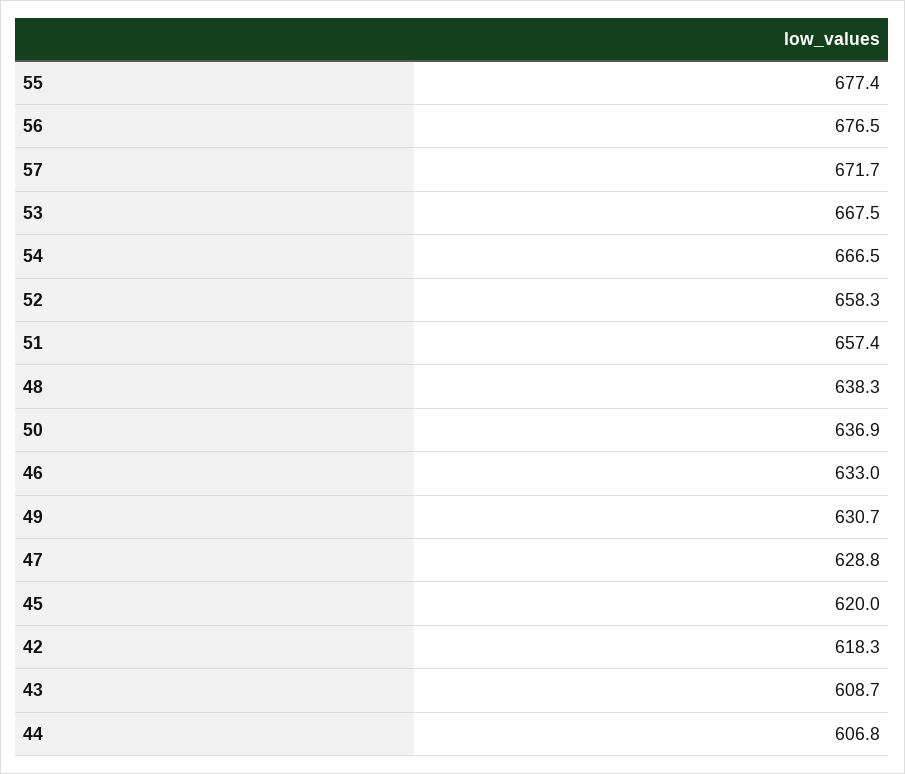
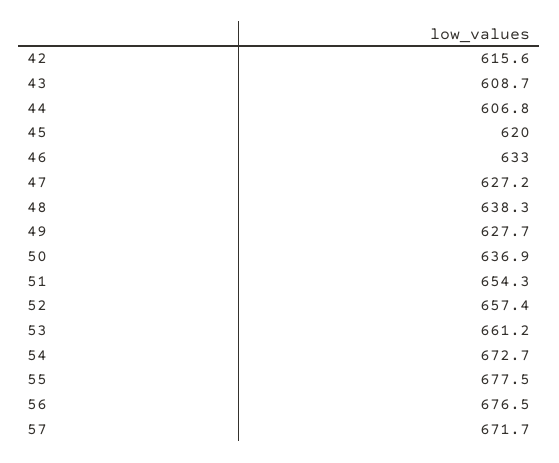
  {
-   "55": 677.4,
+   "55": 677.5,
    "56": 676.5,
    "57": 671.7,
-   "53": 667.5,
+   "53": 661.2,
-   "54": 666.5,
+   "54": 672.7,
-   "52": 658.3,
+   "52": 657.4,
-   "51": 657.4,
+   "51": 654.3,
    "48": 638.3,
    "50": 636.9,
    "46": 633,
-   "49": 630.7,
+   "49": 627.7,
-   "47": 628.8,
+   "47": 627.2,
    "45": 620,
-   "42": 618.3,
+   "42": 615.6,
    "43": 608.7,
    "44": 606.8
  }

